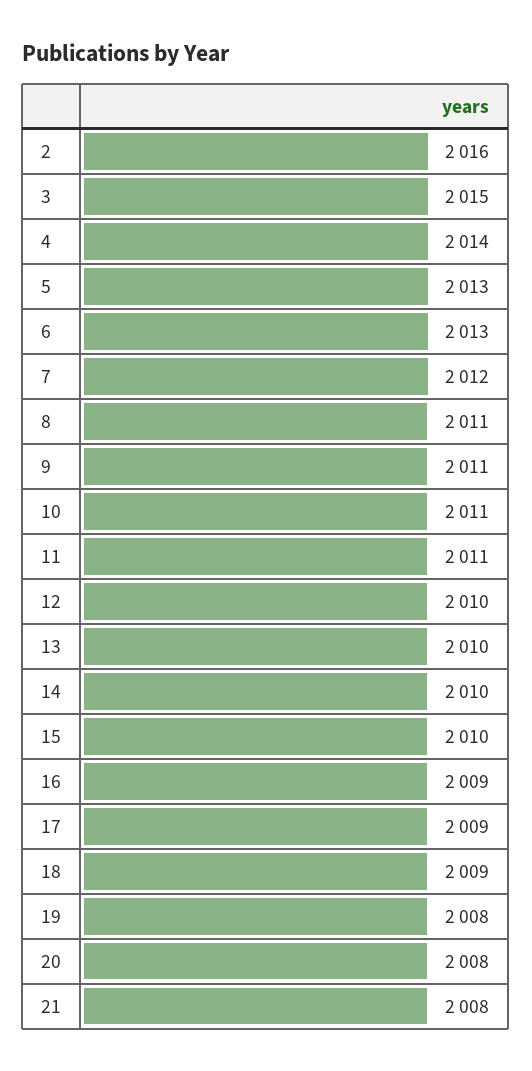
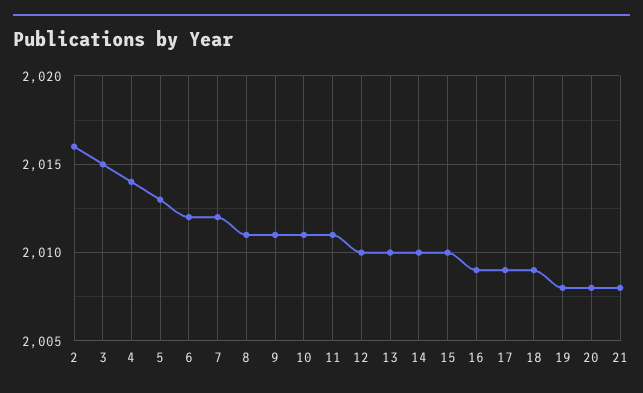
  {
    "2": 2016,
    "3": 2015,
    "4": 2014,
    "5": 2013,
-   "6": 2013,
+   "6": 2012,
    "7": 2012,
    "8": 2011,
    "9": 2011,
    "10": 2011,
    "11": 2011,
    "12": 2010,
    "13": 2010,
    "14": 2010,
    "15": 2010,
    "16": 2009,
    "17": 2009,
    "18": 2009,
    "19": 2008,
    "20": 2008,
    "21": 2008
  }

